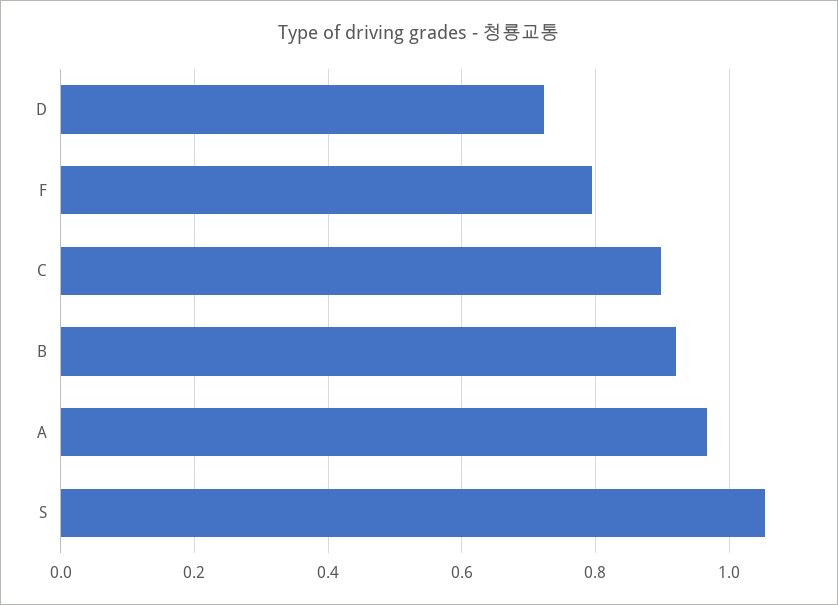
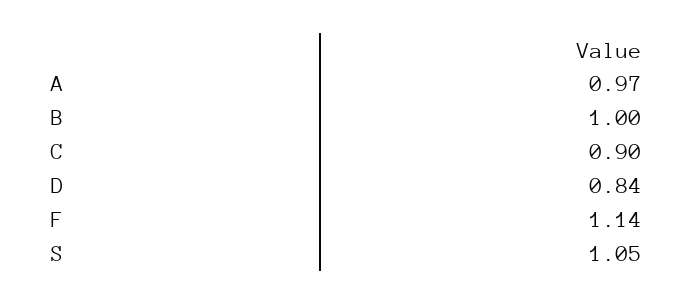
  {
-   "D": 0.72,
+   "D": 0.84,
-   "F": 0.8,
+   "F": 1.14,
    "C": 0.9,
-   "B": 0.92,
+   "B": 1,
    "A": 0.97,
    "S": 1.05
  }

